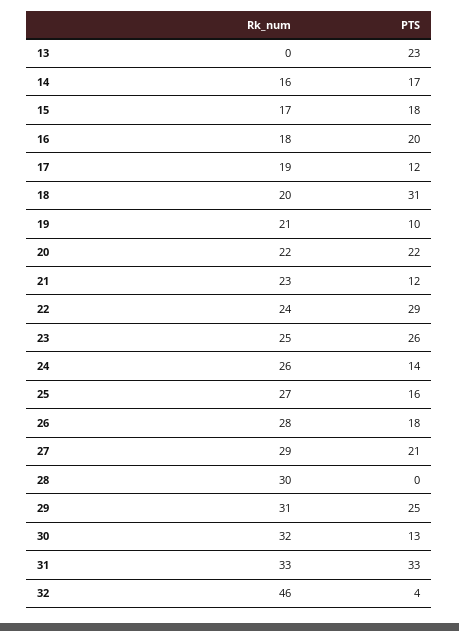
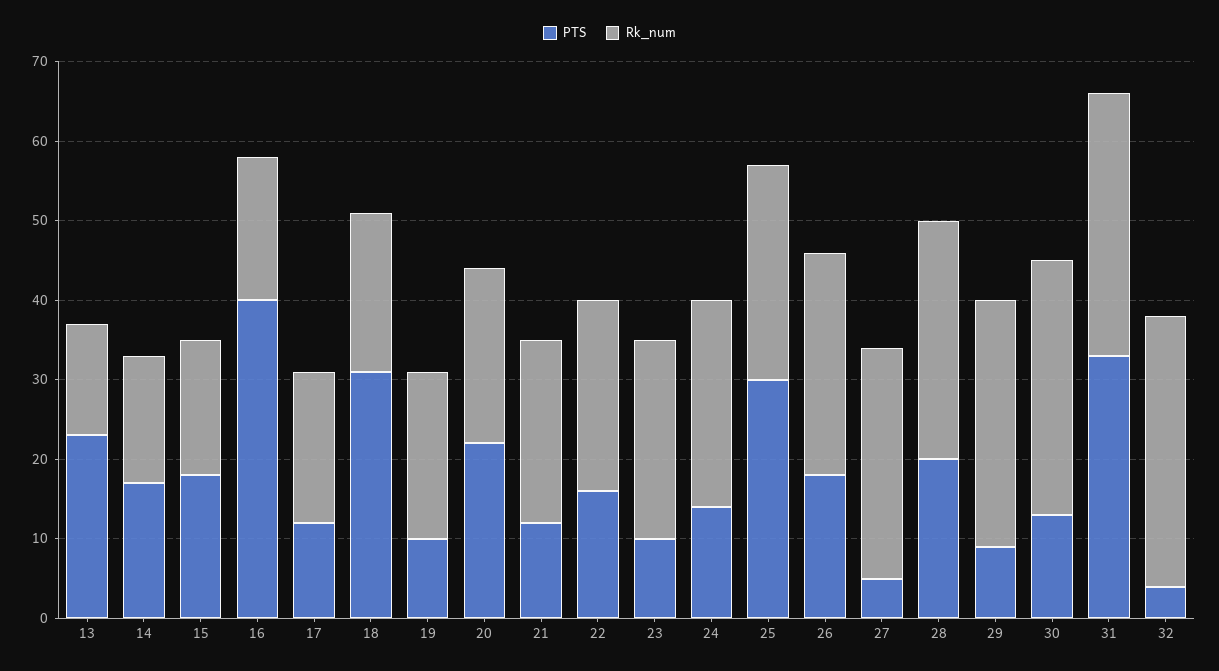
  {
    "Rk_num": {
-     "13": 0,
+     "13": 15,
      "14": 16,
      "15": 17,
      "16": 18,
      "17": 19,
      "18": 20,
      "19": 21,
      "20": 22,
      "21": 23,
      "22": 24,
      "23": 25,
      "24": 26,
      "25": 27,
      "26": 28,
      "27": 29,
      "28": 30,
      "29": 31,
      "30": 32,
      "31": 33,
-     "32": 46
+     "32": 35
    },
    "PTS": {
      "13": 23,
      "14": 17,
      "15": 18,
-     "16": 20,
+     "16": 40,
      "17": 12,
      "18": 31,
      "19": 10,
      "20": 22,
      "21": 12,
-     "22": 29,
+     "22": 15,
-     "23": 26,
+     "23": 10,
      "24": 14,
-     "25": 16,
+     "25": 30,
      "26": 18,
-     "27": 21,
+     "27": 5,
-     "28": 0,
+     "28": 20,
-     "29": 25,
+     "29": 10,
      "30": 13,
      "31": 33,
      "32": 4
    }
  }

